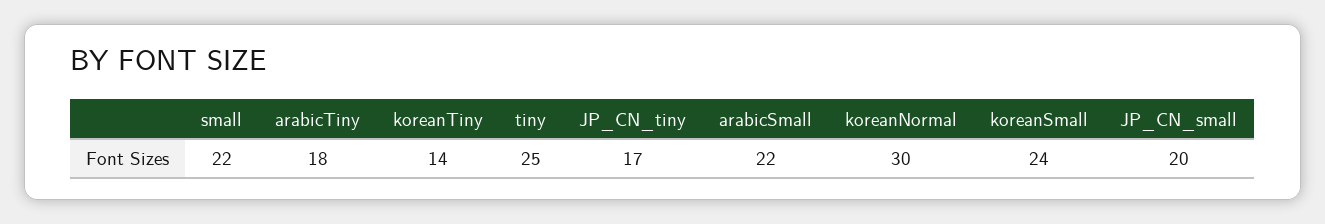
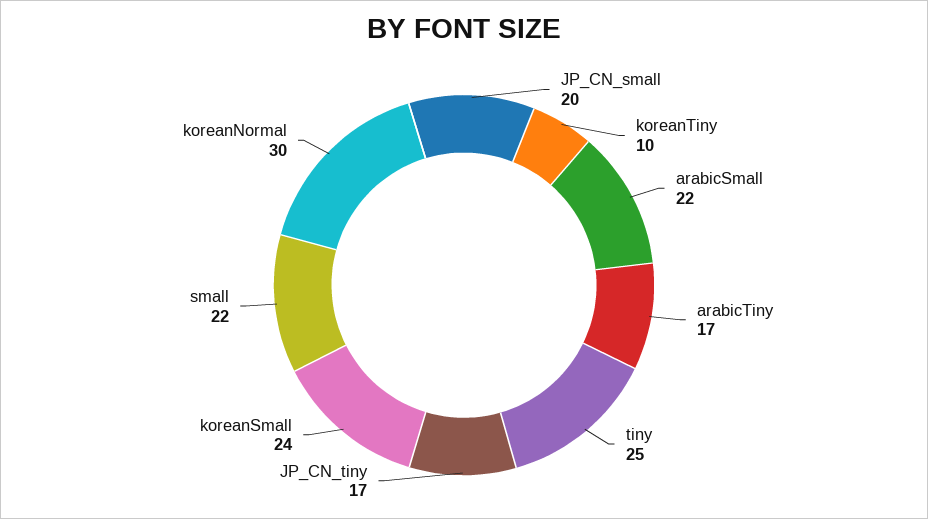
  {
    "small": 22,
-   "arabicTiny": 18,
+   "arabicTiny": 17,
-   "koreanTiny": 14,
+   "koreanTiny": 10,
    "tiny": 25,
    "JP_CN_tiny": 17,
    "arabicSmall": 22,
    "koreanNormal": 30,
    "koreanSmall": 24,
    "JP_CN_small": 20
  }

